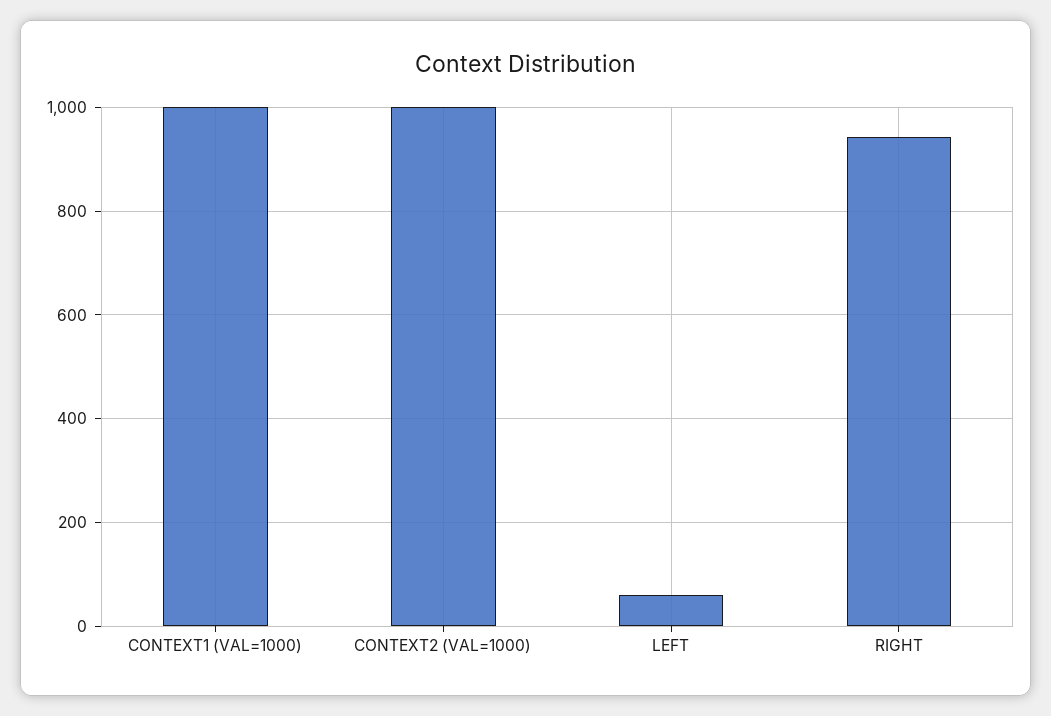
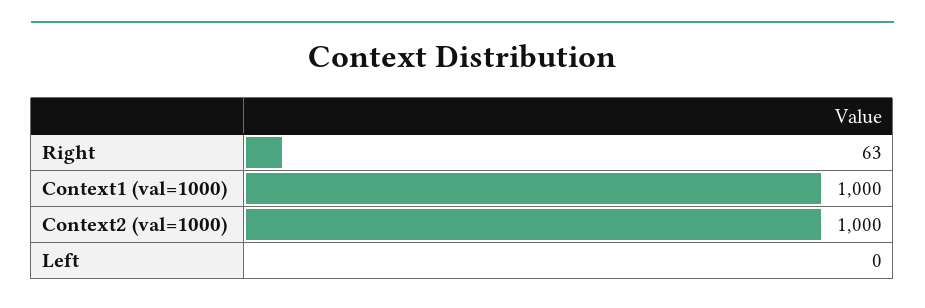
  {
    "CONTEXT1 (VAL=1000)": 1000,
    "CONTEXT2 (VAL=1000)": 1000,
-   "LEFT": 60,
+   "LEFT": 0,
-   "RIGHT": 940
+   "RIGHT": 63
  }

